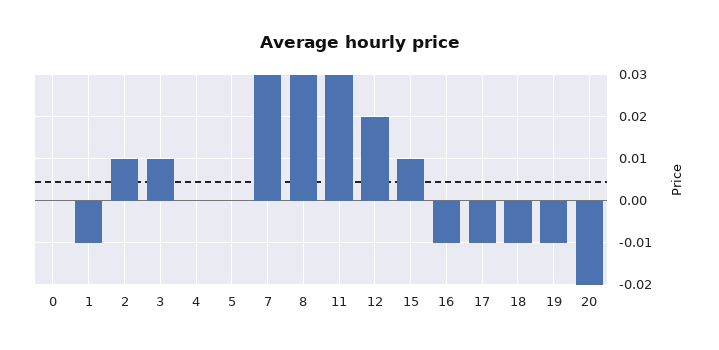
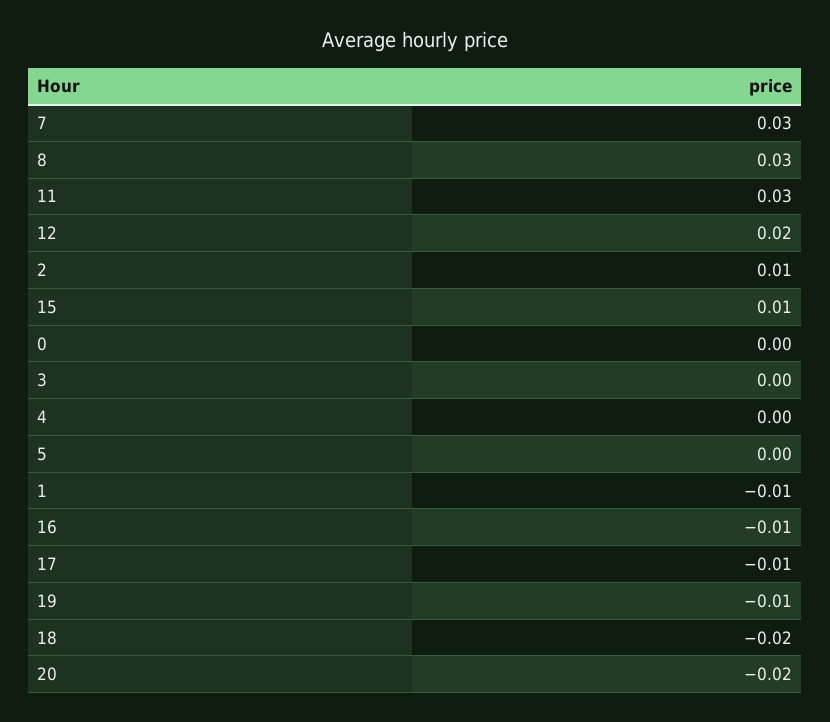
  {
    "0": 0,
    "1": -0.01,
    "2": 0.01,
-   "3": 0.01,
+   "3": 0,
    "4": 0,
    "5": 0,
    "7": 0.03,
    "8": 0.03,
    "11": 0.03,
    "12": 0.02,
    "15": 0.01,
    "16": -0.01,
    "17": -0.01,
-   "18": -0.01,
+   "18": -0.02,
    "19": -0.01,
    "20": -0.02
  }

